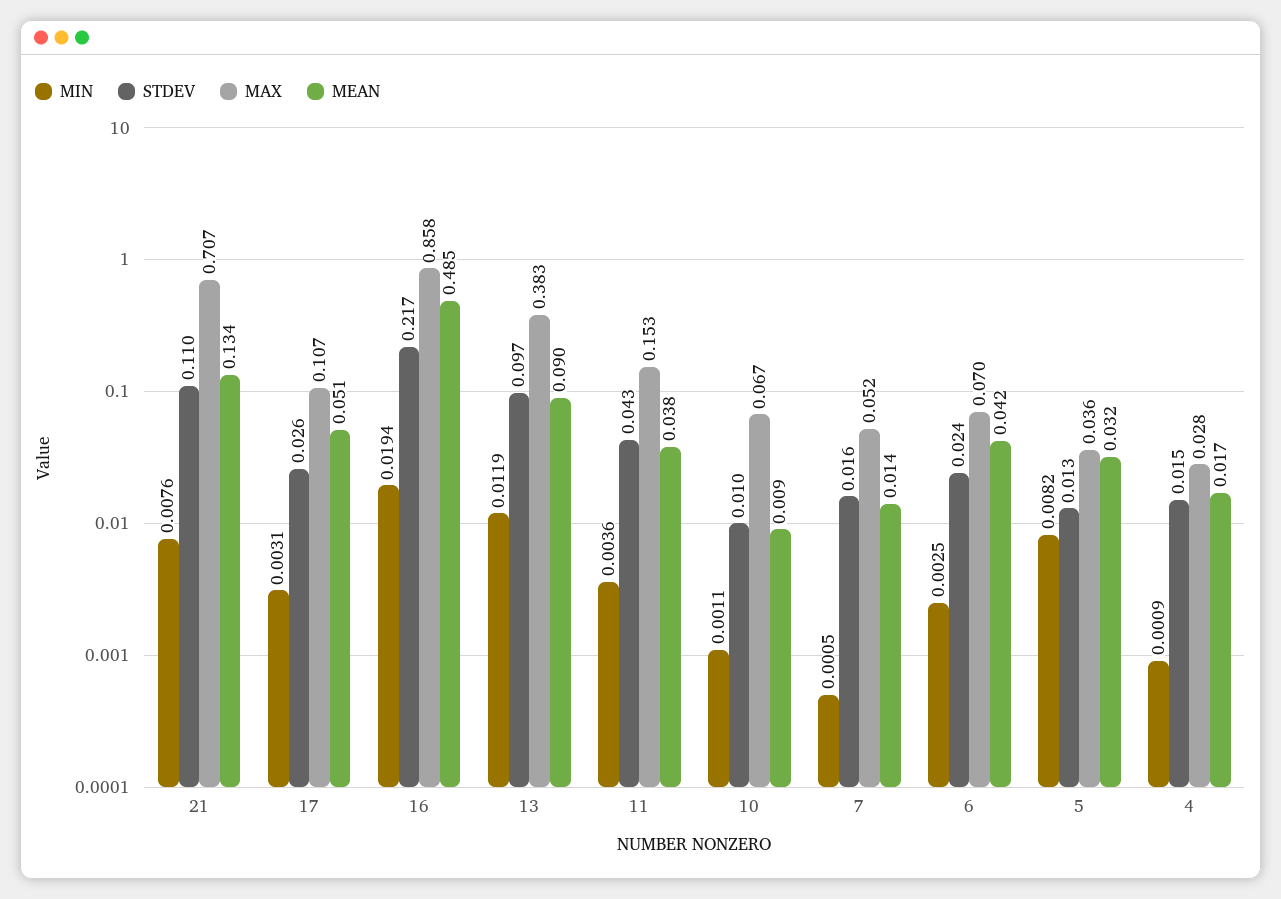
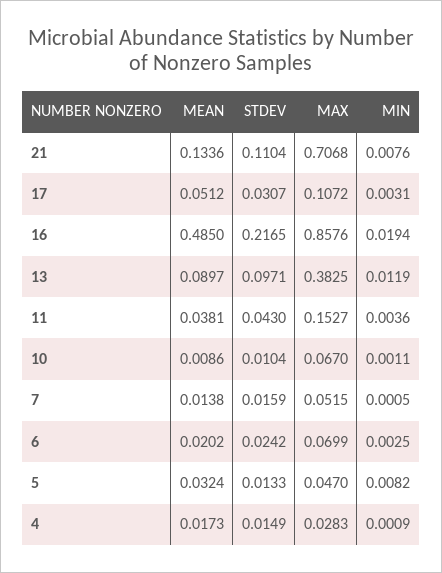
  {
    "MIN": {
      "21": 0.0076,
      "17": 0.0031,
      "16": 0.0194,
      "13": 0.0119,
      "11": 0.0036,
      "10": 0.0011,
      "7": 0.0005,
      "6": 0.0025,
      "5": 0.0082,
      "4": 0.0009
    },
    "STDEV": {
      "21": 0.1104,
-     "17": 0.026,
+     "17": 0.0307,
      "16": 0.2165,
      "13": 0.0971,
      "11": 0.043,
      "10": 0.0104,
      "7": 0.0159,
      "6": 0.0242,
      "5": 0.0133,
      "4": 0.0149
    },
    "MAX": {
      "21": 0.7068,
      "17": 0.1072,
      "16": 0.8576,
      "13": 0.3825,
      "11": 0.1527,
      "10": 0.067,
      "7": 0.0515,
      "6": 0.0699,
-     "5": 0.036,
+     "5": 0.047,
      "4": 0.0283
    },
    "MEAN": {
      "21": 0.1336,
      "17": 0.0512,
      "16": 0.485,
      "13": 0.0897,
      "11": 0.0381,
      "10": 0.0086,
      "7": 0.0138,
-     "6": 0.042,
+     "6": 0.0202,
      "5": 0.0324,
      "4": 0.0173
    }
  }

